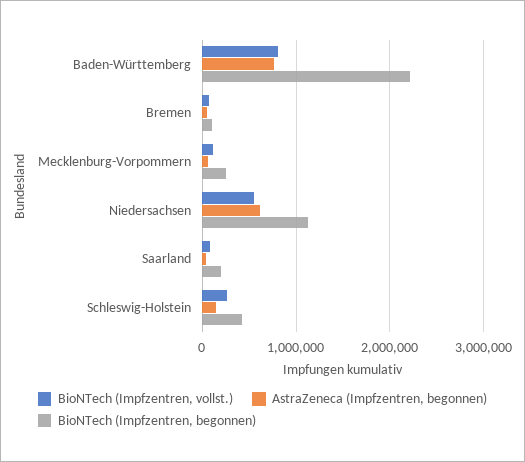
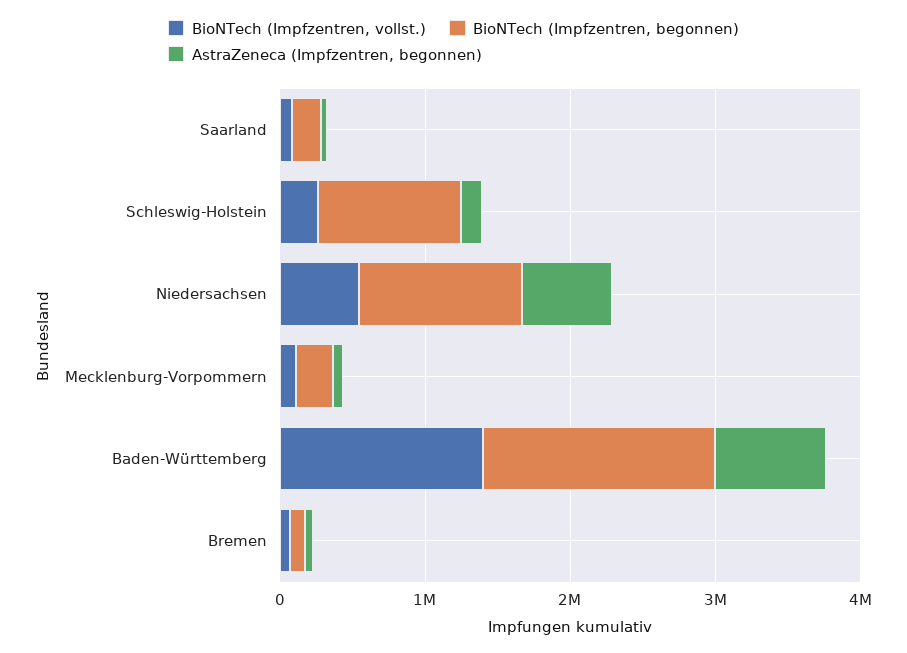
  {
    "BioNTech (Impfzentren, vollst.)": {
-     "Baden-Württemberg": 800000,
+     "Baden-Württemberg": 1400000,
      "Bremen": 100000,
      "Mecklenburg-Vorpommern": 100000,
      "Niedersachsen": 500000,
      "Saarland": 100000,
      "Schleswig-Holstein": 300000
    },
    "AstraZeneca (Impfzentren, begonnen)": {
      "Baden-Württemberg": 800000,
      "Bremen": 100000,
      "Mecklenburg-Vorpommern": 100000,
      "Niedersachsen": 600000,
      "Saarland": 0,
      "Schleswig-Holstein": 100000
    },
    "BioNTech (Impfzentren, begonnen)": {
-     "Baden-Württemberg": 2200000,
+     "Baden-Württemberg": 1600000,
      "Bremen": 100000,
      "Mecklenburg-Vorpommern": 300000,
      "Niedersachsen": 1100000,
      "Saarland": 200000,
-     "Schleswig-Holstein": 400000
+     "Schleswig-Holstein": 1000000
    }
  }

